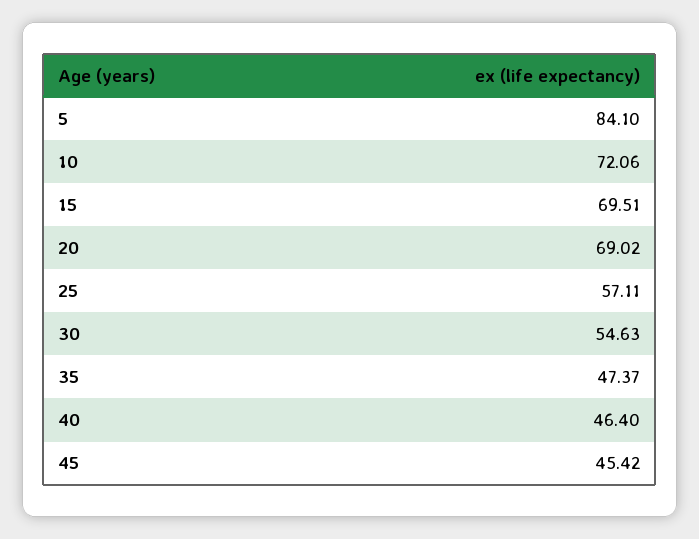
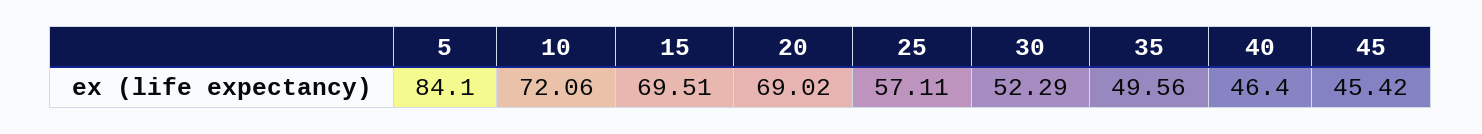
  {
    "5": 84.1,
    "10": 72.06,
    "15": 69.51,
    "20": 69.02,
    "25": 57.11,
-   "30": 54.63,
+   "30": 52.29,
-   "35": 47.37,
+   "35": 49.56,
    "40": 46.4,
    "45": 45.42
  }

